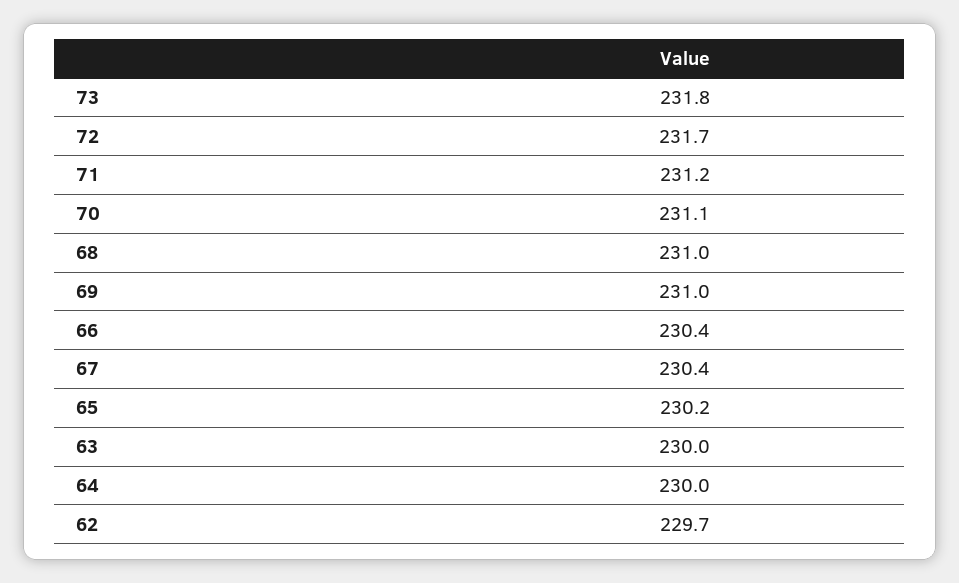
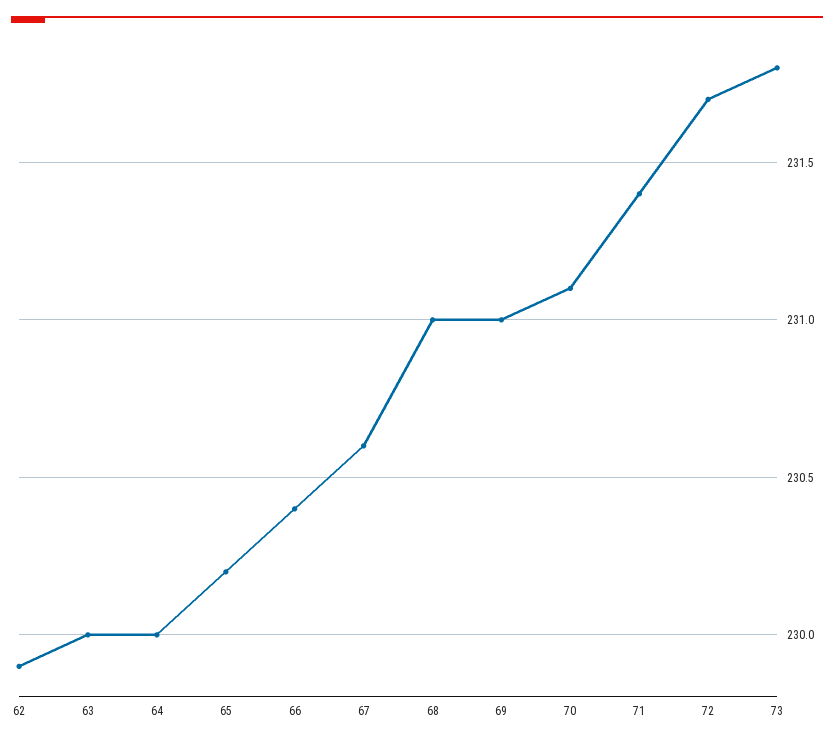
  {
    "73": 231.8,
    "72": 231.7,
-   "71": 231.2,
+   "71": 231.4,
    "70": 231.1,
    "68": 231,
    "69": 231,
    "66": 230.4,
-   "67": 230.4,
+   "67": 230.6,
    "65": 230.2,
    "63": 230,
    "64": 230,
-   "62": 229.7
+   "62": 229.9
  }

